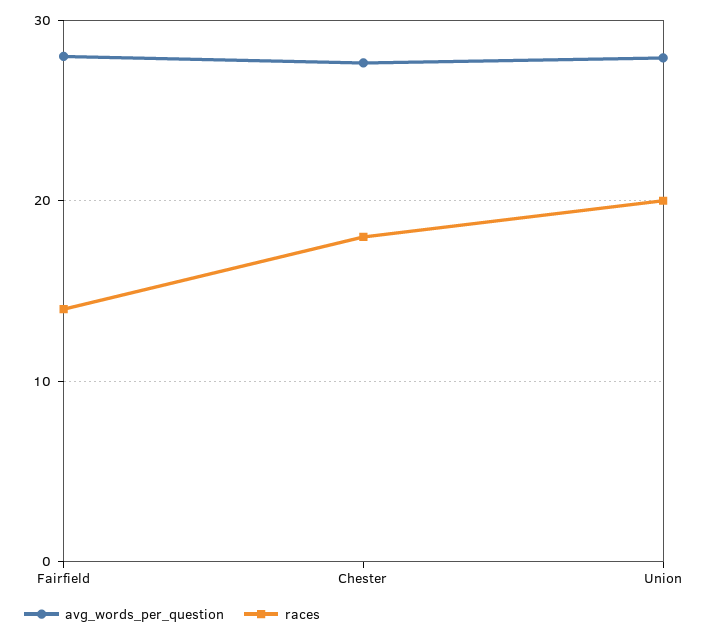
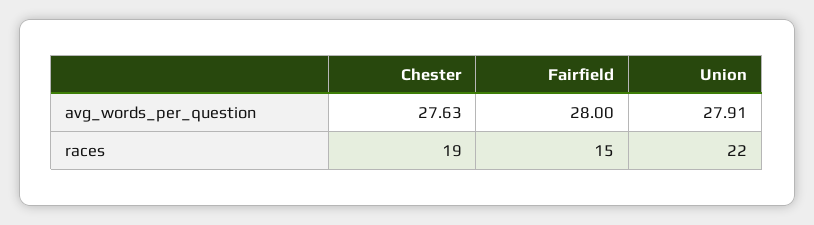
  {
    "avg_words_per_question": {
      "Fairfield": 28,
      "Chester": 27.63,
      "Union": 27.91
    },
    "races": {
-     "Fairfield": 14,
+     "Fairfield": 15,
-     "Chester": 18,
+     "Chester": 19,
-     "Union": 20
+     "Union": 22
    }
  }

